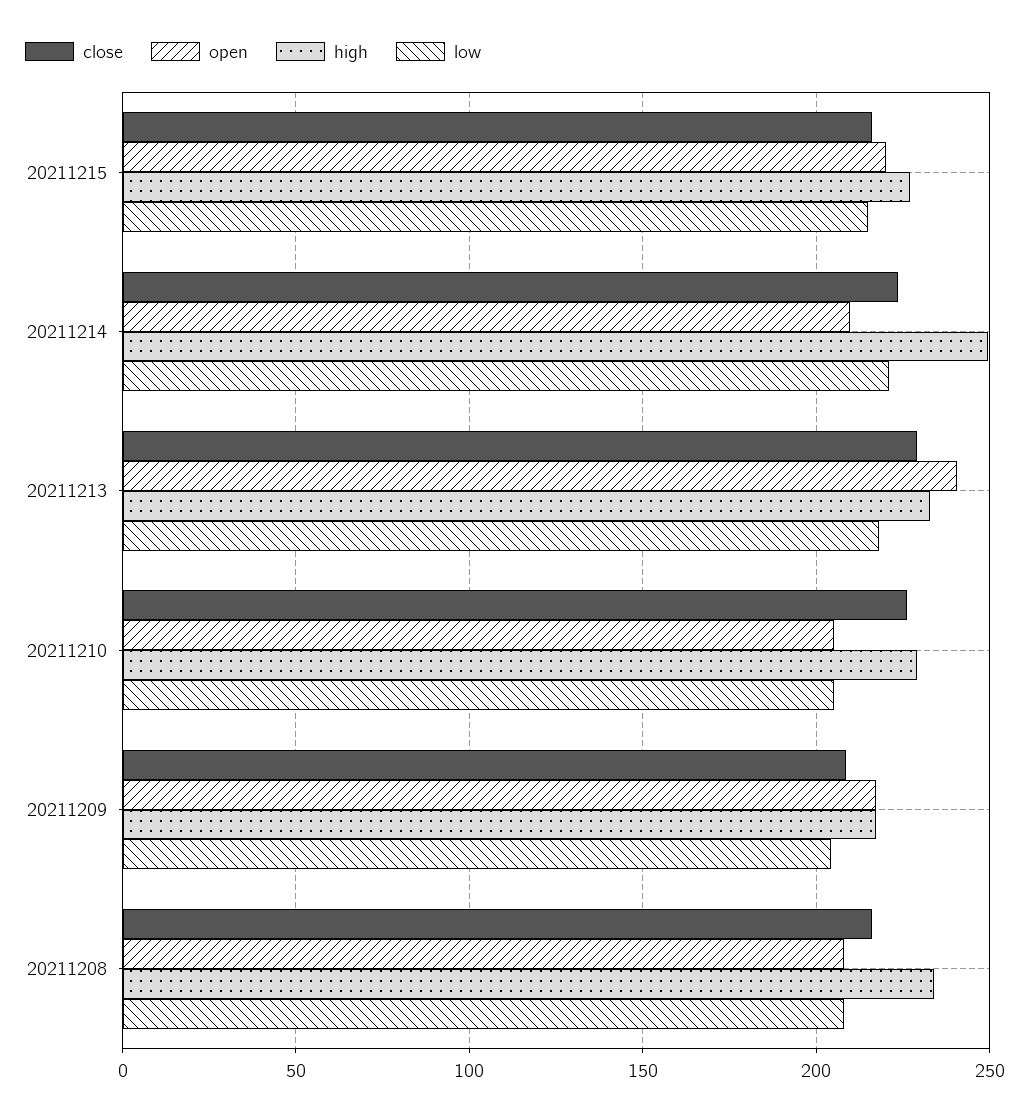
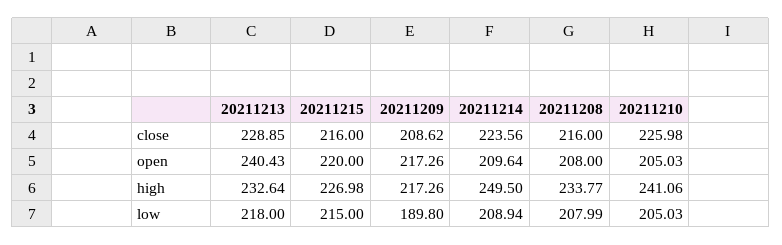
  {
    "close": {
      "20211215": 216,
      "20211214": 223.56,
      "20211213": 228.85,
      "20211210": 225.98,
      "20211209": 208.62,
      "20211208": 216
    },
    "open": {
      "20211215": 220,
      "20211214": 209.64,
      "20211213": 240.43,
      "20211210": 205.03,
      "20211209": 217.26,
      "20211208": 208
    },
    "high": {
      "20211215": 226.98,
      "20211214": 249.5,
      "20211213": 232.64,
-     "20211210": 230,
+     "20211210": 241.06,
      "20211209": 217.26,
      "20211208": 233.77
    },
    "low": {
      "20211215": 215,
-     "20211214": 220,
+     "20211214": 208.94,
      "20211213": 218,
      "20211210": 205.03,
-     "20211209": 205,
+     "20211209": 189.8,
      "20211208": 207.99
    }
  }

